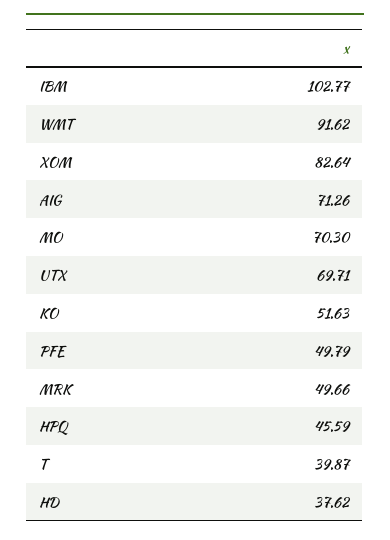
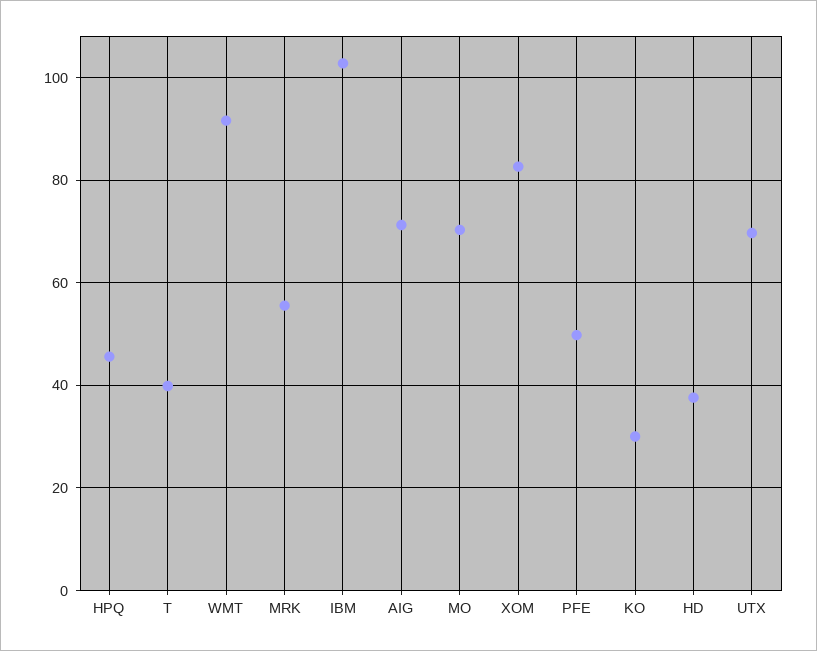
  {
    "IBM": 102.77,
    "WMT": 91.62,
    "XOM": 82.64,
    "AIG": 71.26,
    "MO": 70.3,
    "UTX": 69.71,
-   "KO": 51.63,
+   "KO": 30,
    "PFE": 49.79,
-   "MRK": 49.66,
+   "MRK": 56,
    "HPQ": 45.59,
    "T": 39.87,
    "HD": 37.62
  }

